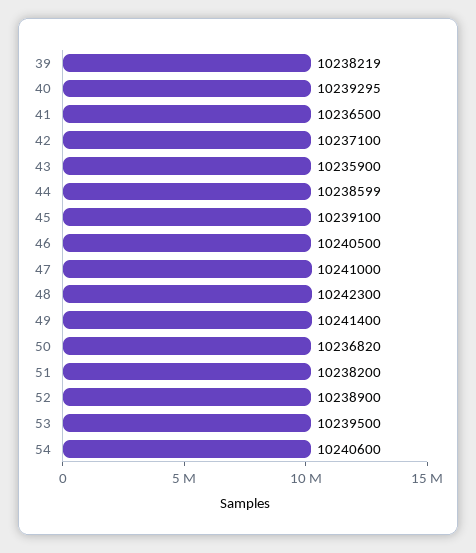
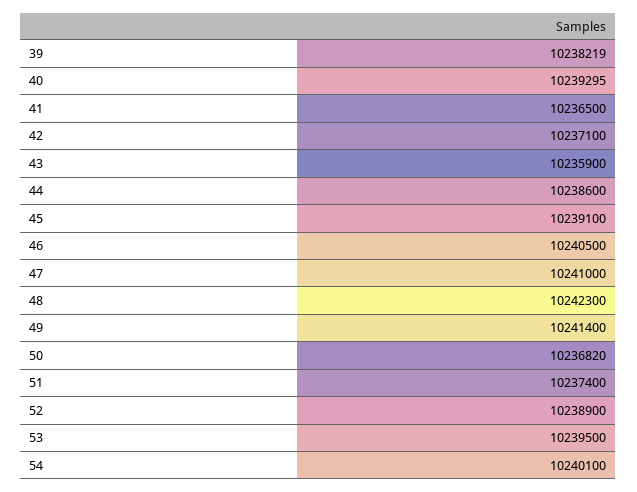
  {
    "39": 10238219,
    "40": 10239295,
    "41": 10236500,
    "42": 10237100,
    "43": 10235900,
-   "44": 10238599,
+   "44": 10238600,
    "45": 10239100,
    "46": 10240500,
    "47": 10241000,
    "48": 10242300,
    "49": 10241400,
    "50": 10236820,
-   "51": 10238200,
+   "51": 10237400,
    "52": 10238900,
    "53": 10239500,
-   "54": 10240600
+   "54": 10240100
  }

